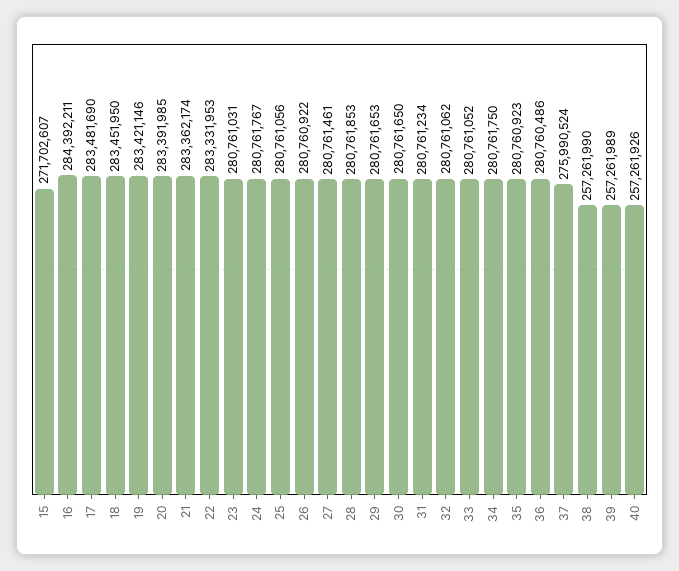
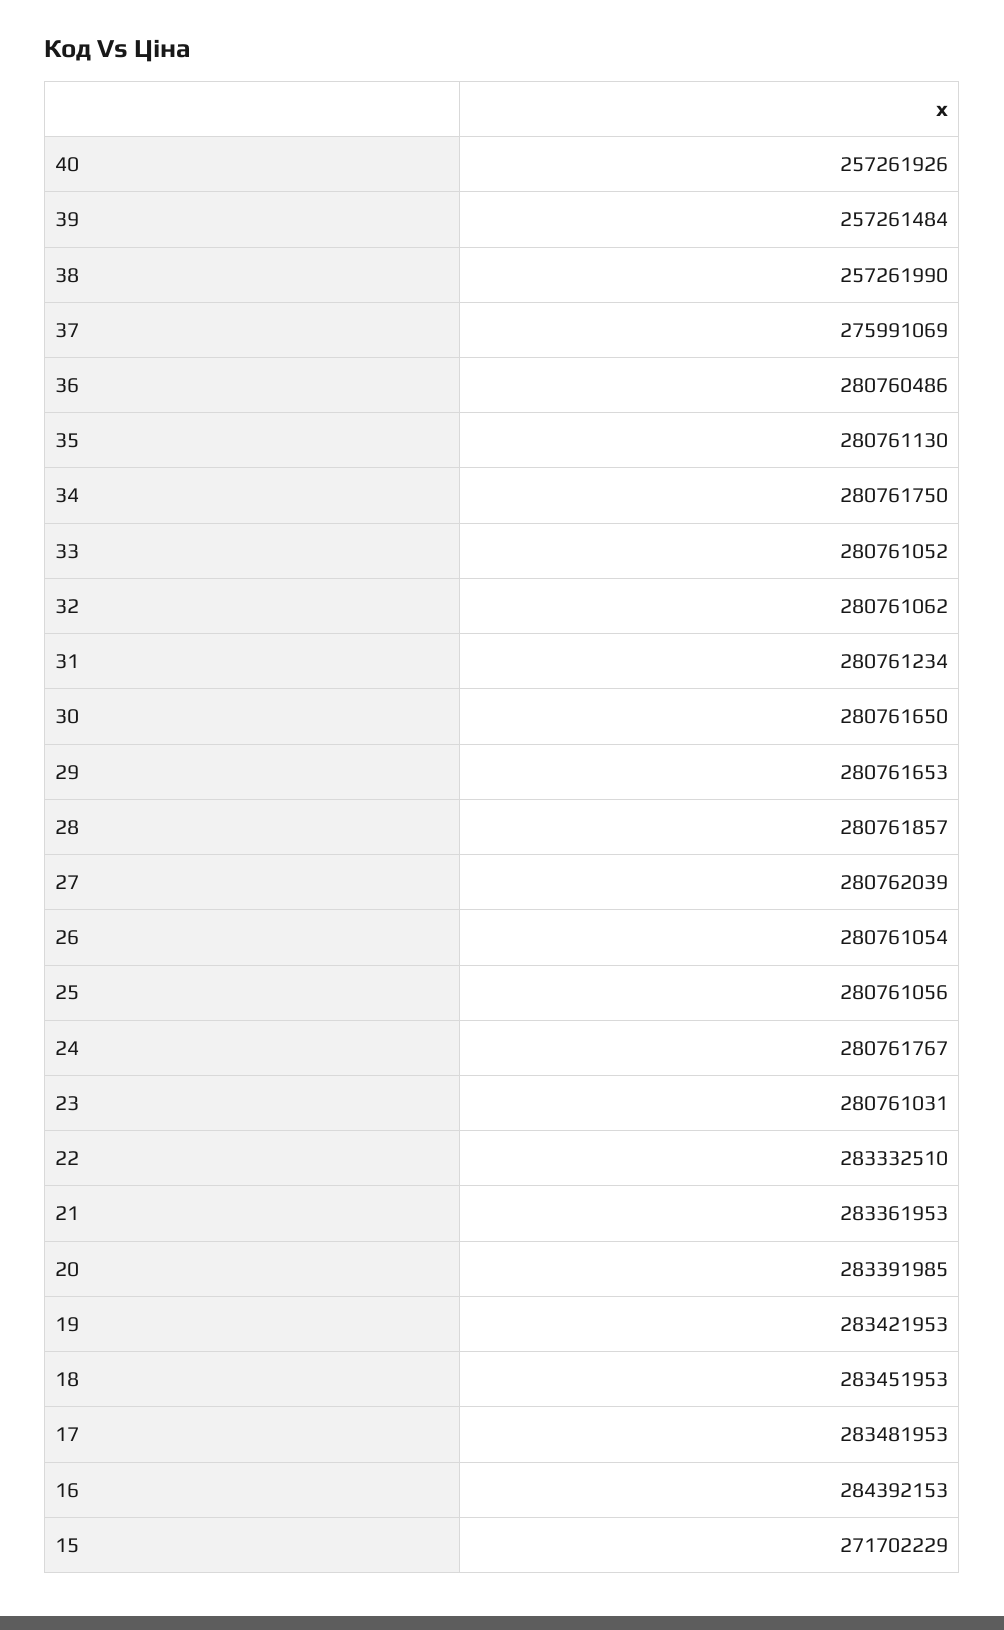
  {
-   "15": 271702607,
+   "15": 271702229,
-   "16": 284392211,
+   "16": 284392153,
-   "17": 283481690,
+   "17": 283481953,
-   "18": 283451950,
+   "18": 283451953,
-   "19": 283421146,
+   "19": 283421953,
    "20": 283391985,
-   "21": 283362174,
+   "21": 283361953,
-   "22": 283331953,
+   "22": 283332510,
    "23": 280761031,
    "24": 280761767,
    "25": 280761056,
-   "26": 280760922,
+   "26": 280761054,
-   "27": 280761461,
+   "27": 280762039,
-   "28": 280761853,
+   "28": 280761857,
    "29": 280761653,
    "30": 280761650,
    "31": 280761234,
    "32": 280761062,
    "33": 280761052,
    "34": 280761750,
-   "35": 280760923,
+   "35": 280761130,
    "36": 280760486,
-   "37": 275990524,
+   "37": 275991069,
    "38": 257261990,
-   "39": 257261989,
+   "39": 257261484,
    "40": 257261926
  }

